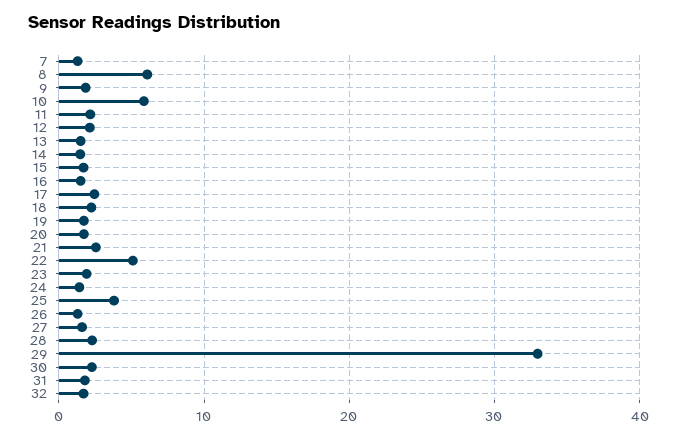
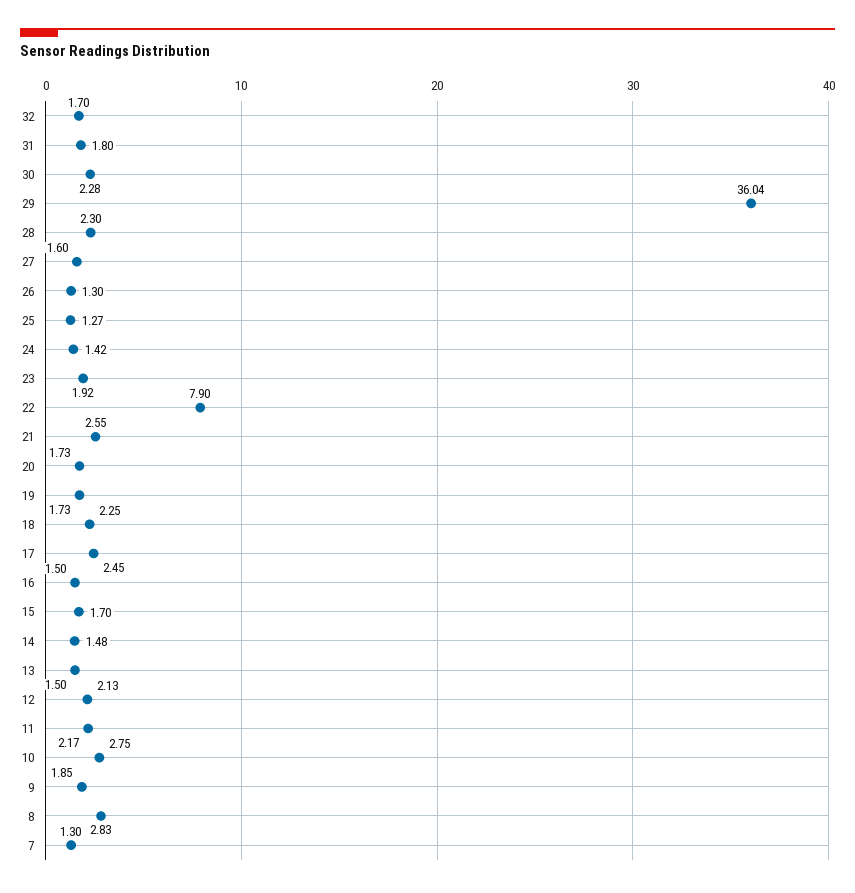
  {
    "7": 1.3,
-   "8": 6,
+   "8": 2.83,
    "9": 1.85,
-   "10": 6,
+   "10": 2.75,
    "11": 2.17,
    "12": 2.13,
    "13": 1.5,
    "14": 1.48,
    "15": 1.7,
    "16": 1.5,
    "17": 2.45,
    "18": 2.25,
    "19": 1.73,
    "20": 1.73,
    "21": 2.55,
-   "22": 5,
+   "22": 7.9,
    "23": 1.92,
    "24": 1.42,
-   "25": 4,
+   "25": 1.27,
    "26": 1.3,
    "27": 1.6,
    "28": 2.3,
-   "29": 33,
+   "29": 36.04,
    "30": 2.28,
    "31": 1.8,
    "32": 1.7
  }

